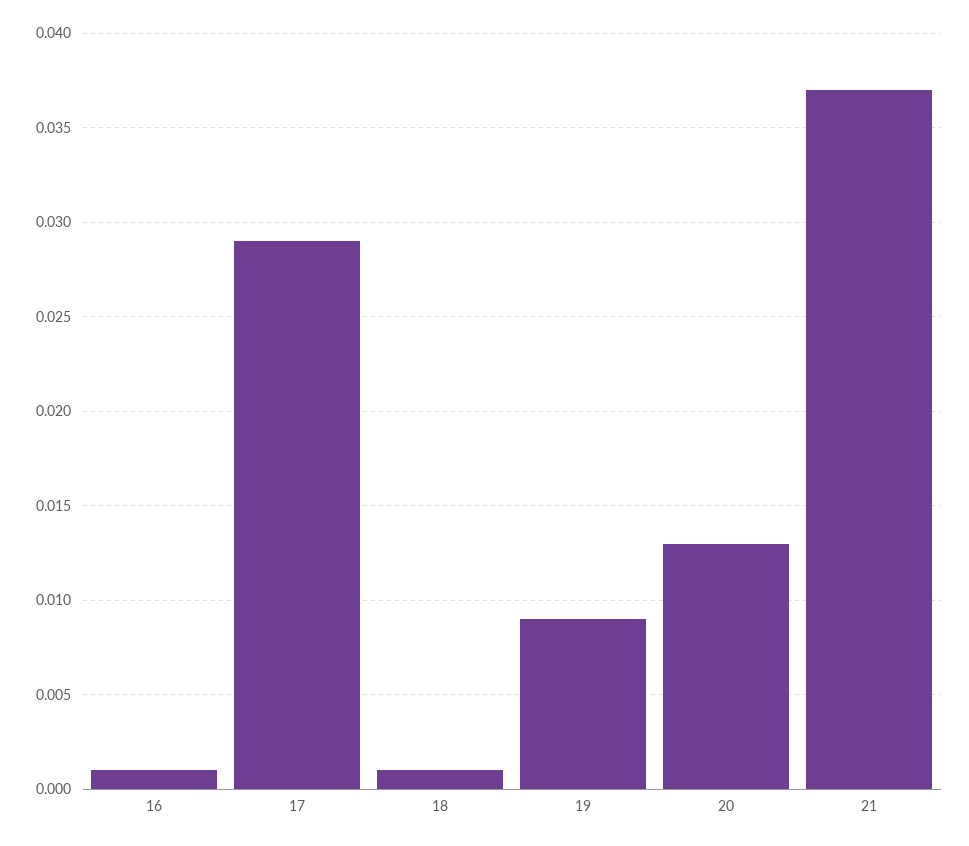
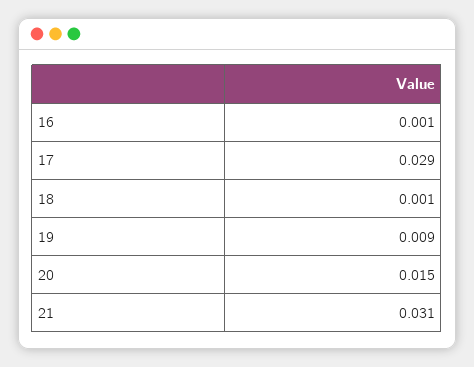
  {
    "16": 0.001,
    "17": 0.029,
    "18": 0.001,
    "19": 0.009,
-   "20": 0.013,
+   "20": 0.015,
-   "21": 0.037
+   "21": 0.031
  }

